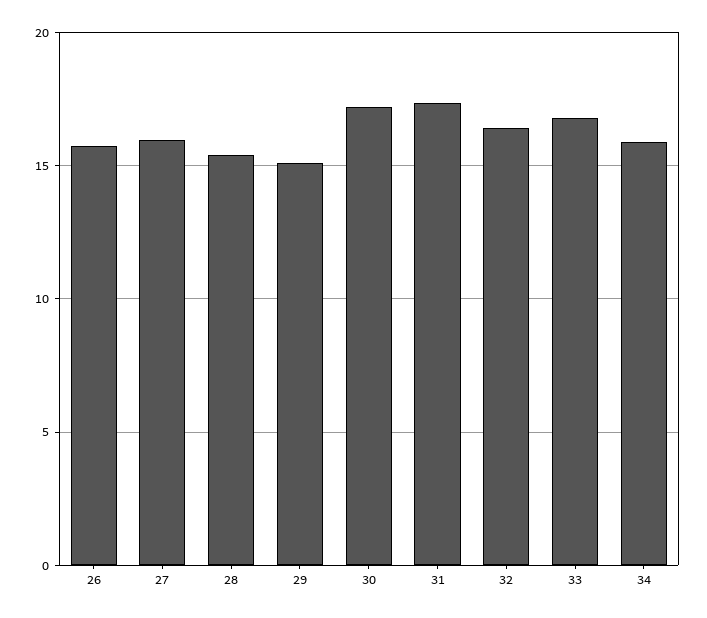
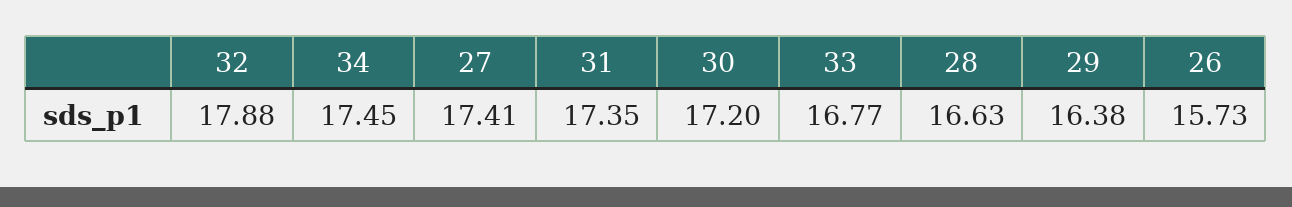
  {
    "26": 15.73,
-   "27": 16,
+   "27": 17.41,
-   "28": 15.5,
+   "28": 16.63,
-   "29": 15,
+   "29": 16.38,
    "30": 17.2,
    "31": 17.35,
-   "32": 16.5,
+   "32": 17.88,
    "33": 16.77,
-   "34": 16
+   "34": 17.45
  }

